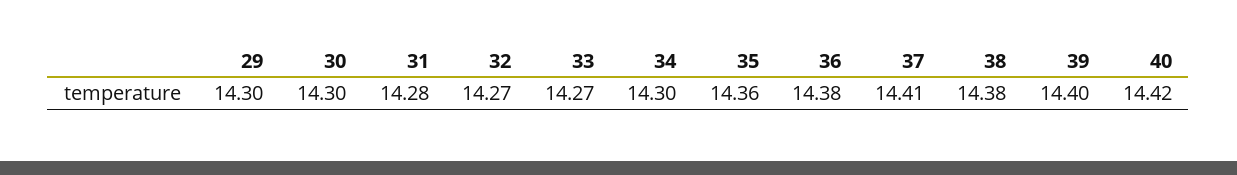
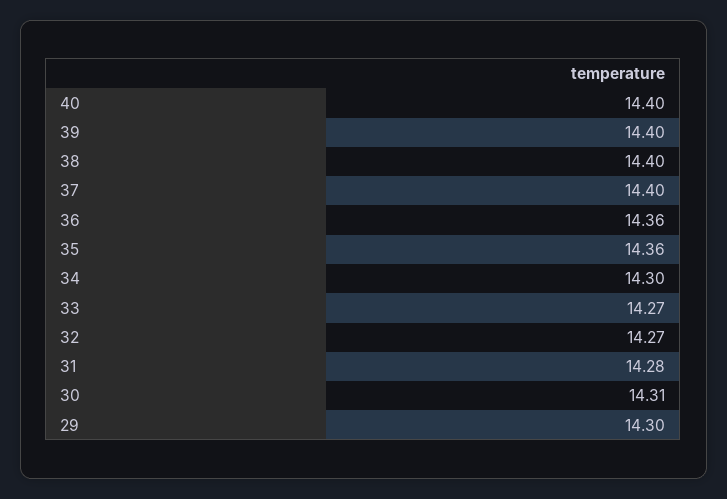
  {
    "29": 14.3,
-   "30": 14.3,
+   "30": 14.31,
    "31": 14.28,
    "32": 14.27,
    "33": 14.27,
    "34": 14.3,
    "35": 14.36,
-   "36": 14.38,
+   "36": 14.36,
-   "37": 14.41,
+   "37": 14.4,
-   "38": 14.38,
+   "38": 14.4,
    "39": 14.4,
-   "40": 14.42
+   "40": 14.4
  }

